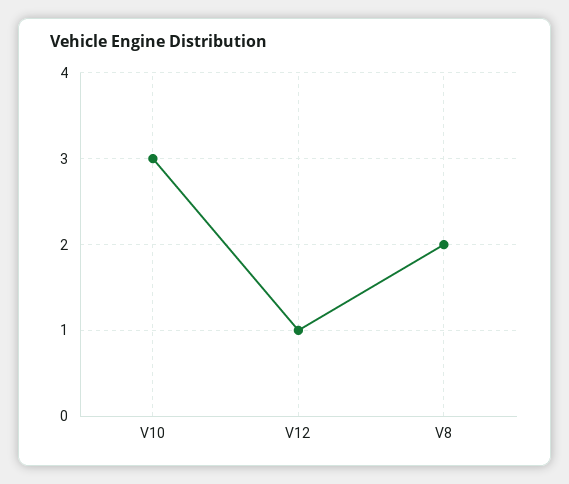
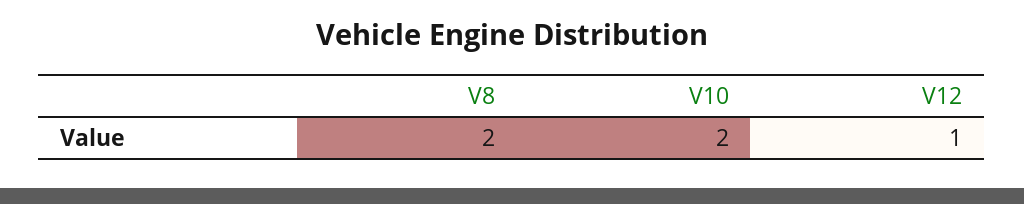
  {
-   "V10": 3,
+   "V10": 2,
    "V12": 1,
    "V8": 2
  }

